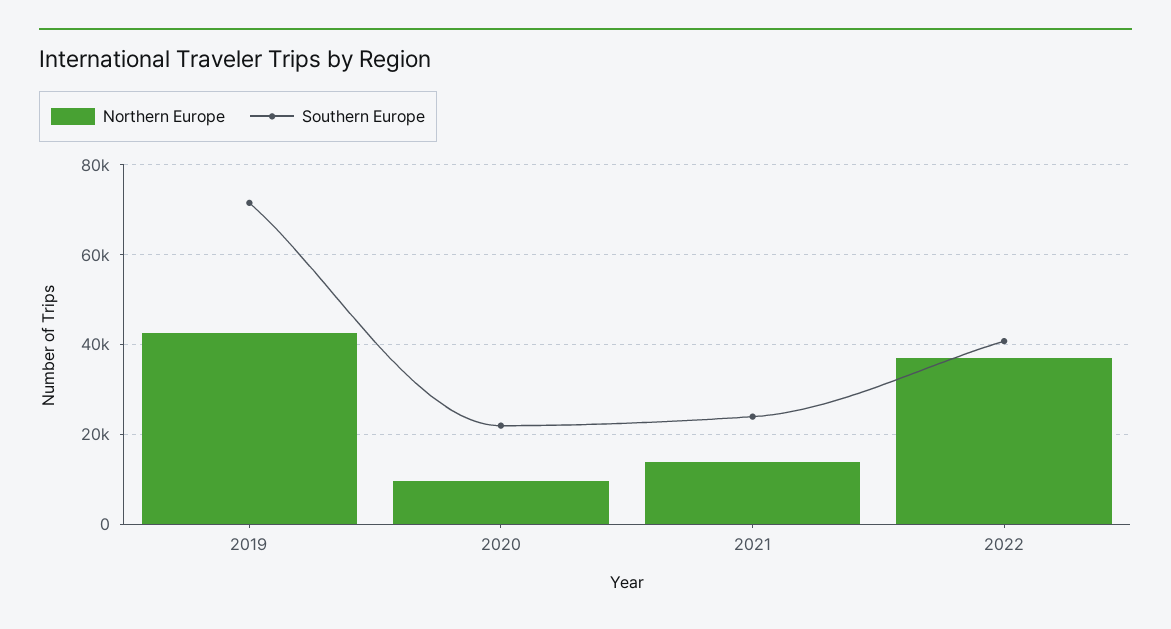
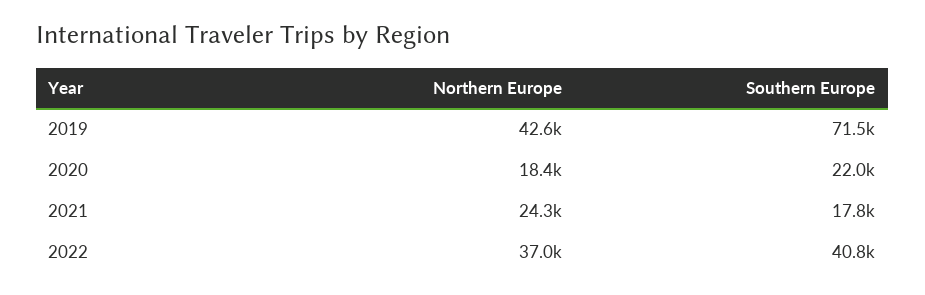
  {
    "Northern Europe": {
      "2019": 42600,
-     "2020": 10000,
+     "2020": 18400,
-     "2021": 14000,
+     "2021": 24300,
      "2022": 37000
    },
    "Southern Europe": {
      "2019": 71500,
      "2020": 22000,
-     "2021": 24000,
+     "2021": 17800,
      "2022": 40800
    }
  }

